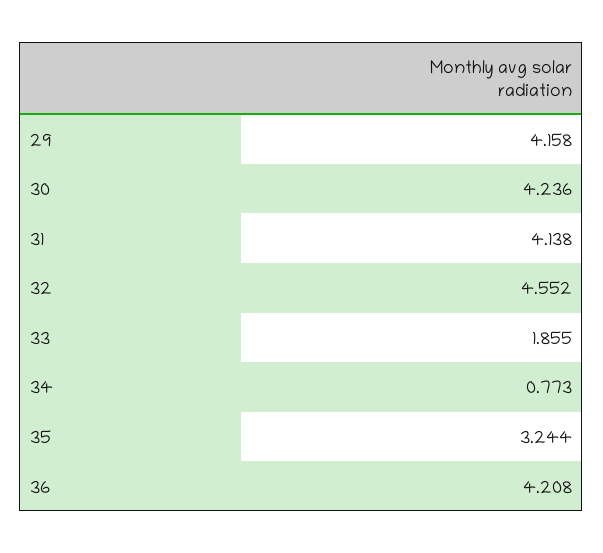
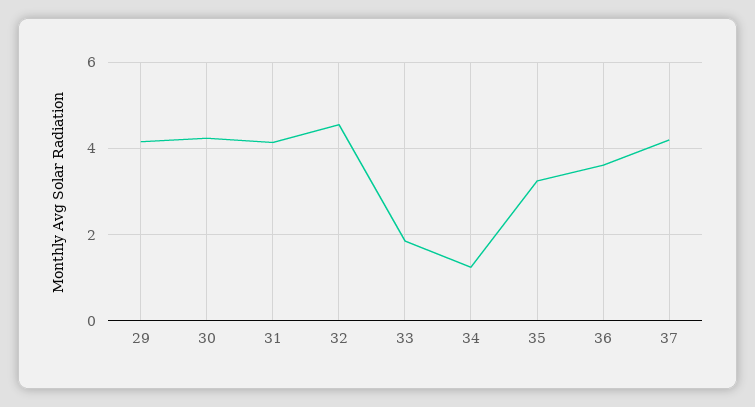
  {
    "29": 4.158,
    "30": 4.236,
    "31": 4.138,
    "32": 4.552,
    "33": 1.855,
-   "34": 0.773,
+   "34": 1.2,
    "35": 3.244,
-   "36": 4.208
+   "36": 3.6,
+   "37": 4.2
  }

